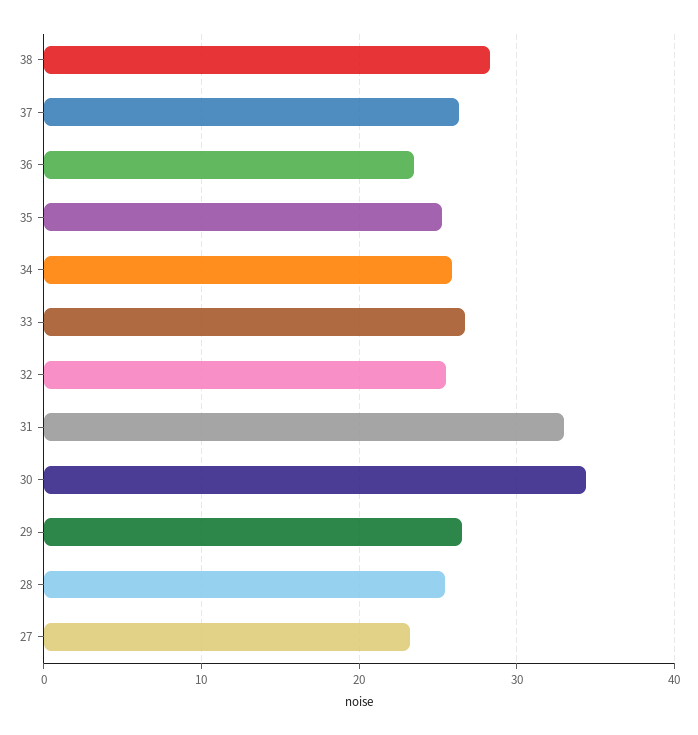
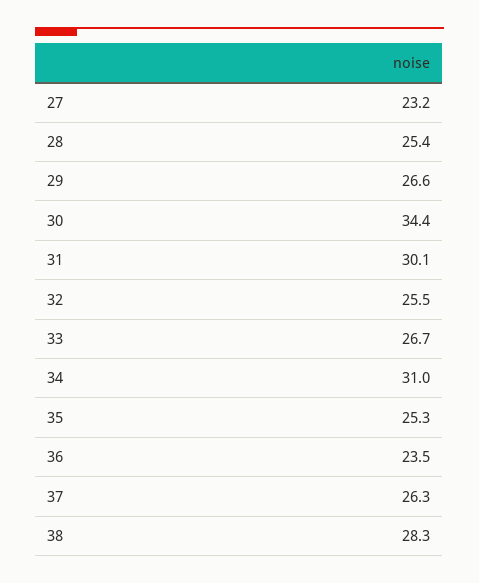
  {
    "38": 28.3,
    "37": 26.3,
    "36": 23.5,
    "35": 25.3,
-   "34": 26,
+   "34": 31,
    "33": 26.7,
    "32": 25.5,
-   "31": 33,
+   "31": 30.1,
    "30": 34.4,
    "29": 26.6,
    "28": 25.4,
    "27": 23.2
  }

